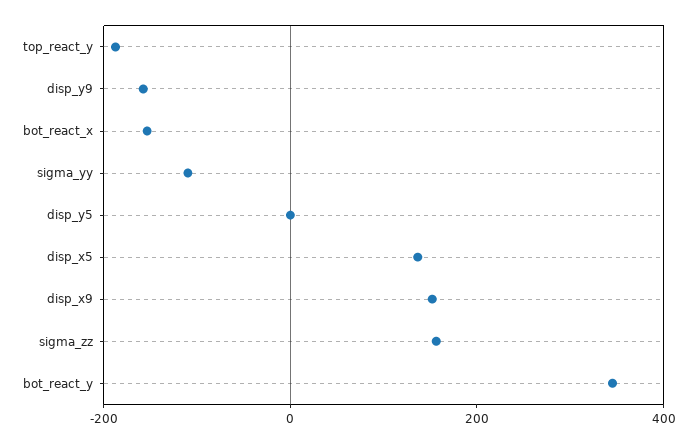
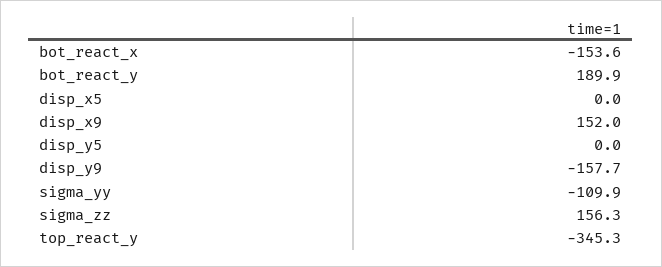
  {
-   "top_react_y": -200,
+   "top_react_y": -345.3,
    "disp_y9": -157.7,
    "bot_react_x": -153.6,
    "sigma_yy": -109.9,
    "disp_y5": 0,
-   "disp_x5": 150,
+   "disp_x5": 0,
    "disp_x9": 152,
    "sigma_zz": 156.3,
-   "bot_react_y": 350
+   "bot_react_y": 189.9
  }

